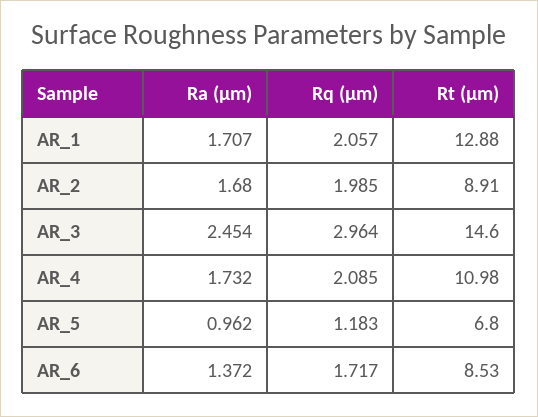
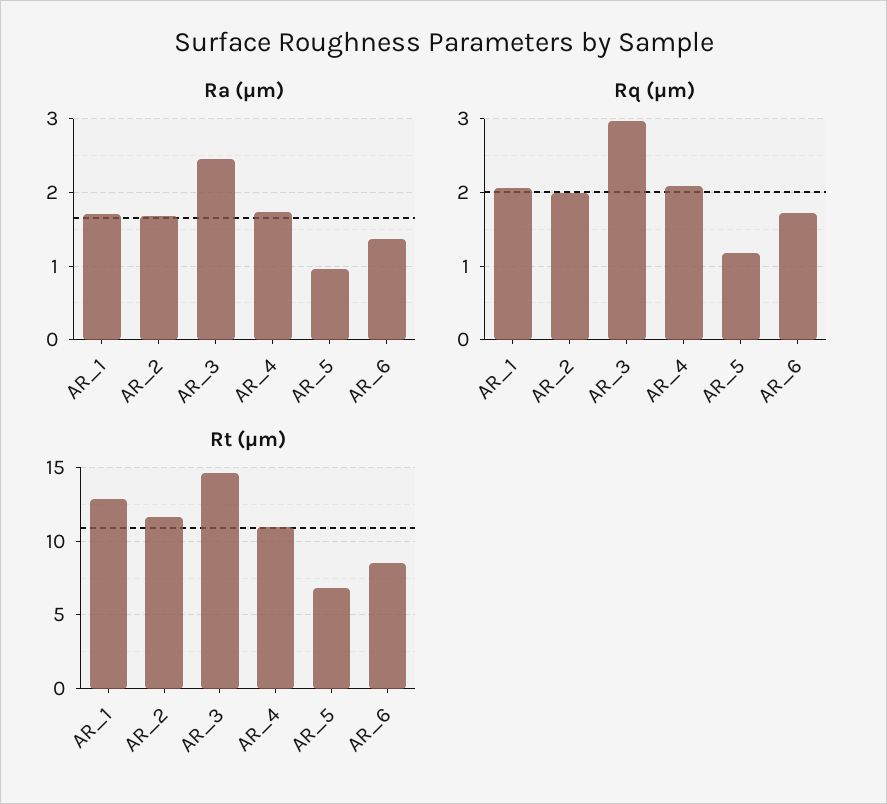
  {
    "Ra (µm)": {
      "AR_1": 1.707,
      "AR_2": 1.68,
      "AR_3": 2.454,
      "AR_4": 1.732,
      "AR_5": 0.962,
      "AR_6": 1.372
    },
    "Rq (µm)": {
      "AR_1": 2.057,
      "AR_2": 1.985,
      "AR_3": 2.964,
      "AR_4": 2.085,
      "AR_5": 1.183,
      "AR_6": 1.717
    },
    "Rt (µm)": {
      "AR_1": 12.88,
-     "AR_2": 8.91,
+     "AR_2": 11.5,
      "AR_3": 14.6,
      "AR_4": 10.98,
      "AR_5": 6.8,
      "AR_6": 8.53
    }
  }

